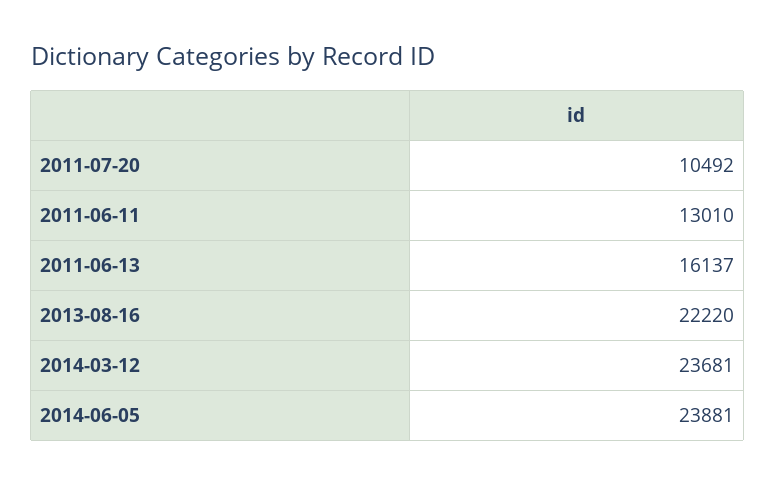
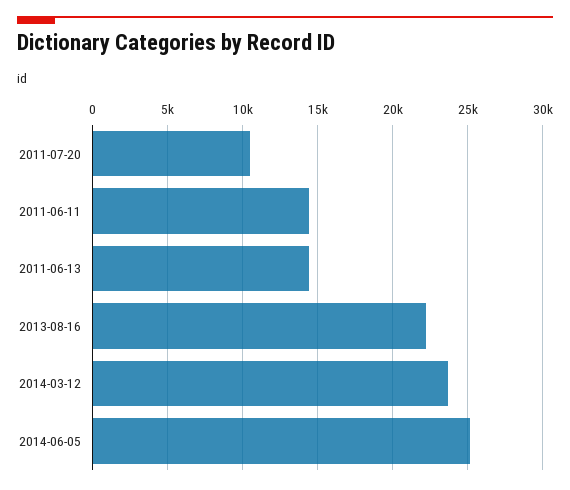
  {
    "2011-07-20": 10492,
-   "2011-06-11": 13010,
+   "2011-06-11": 14500,
-   "2011-06-13": 16137,
+   "2011-06-13": 14500,
    "2013-08-16": 22220,
    "2014-03-12": 23681,
-   "2014-06-05": 23881
+   "2014-06-05": 25000
  }

